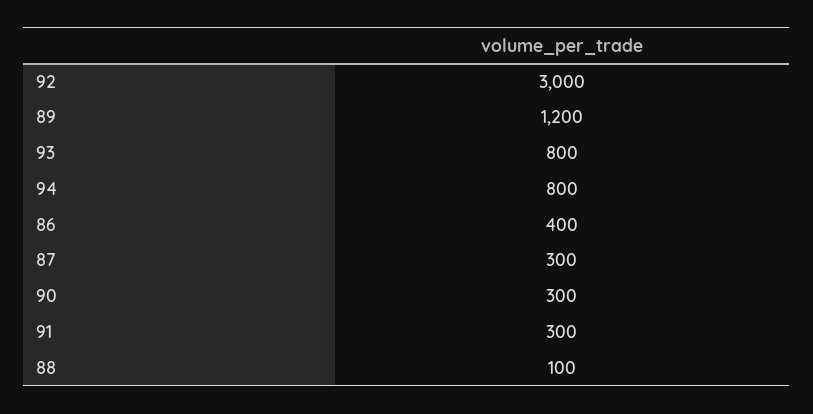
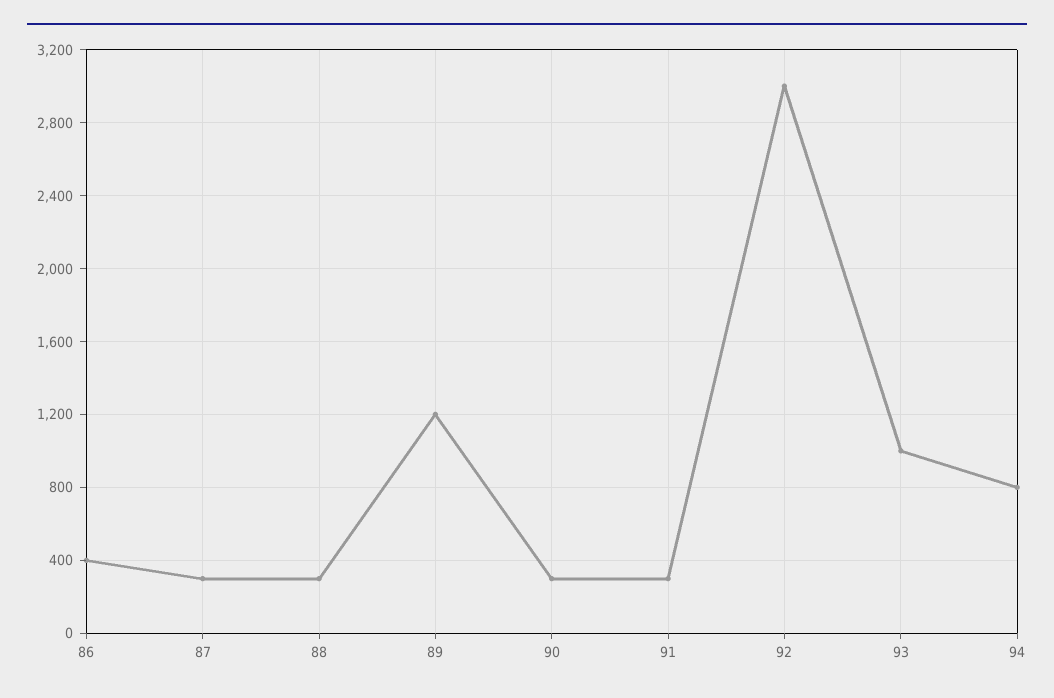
  {
    "92": 3000,
    "89": 1200,
-   "93": 800,
+   "93": 1000,
    "94": 800,
    "86": 400,
    "87": 300,
    "90": 300,
    "91": 300,
-   "88": 100
+   "88": 300
  }

